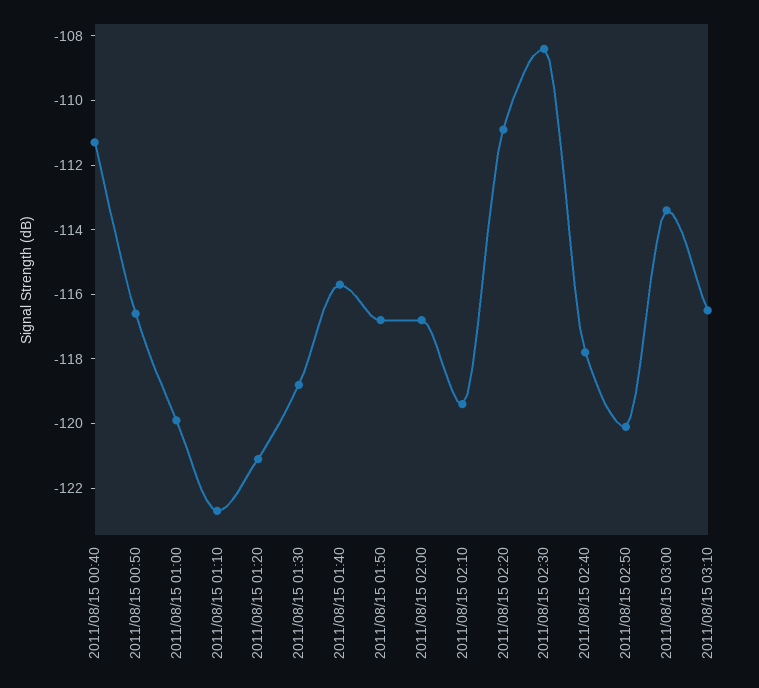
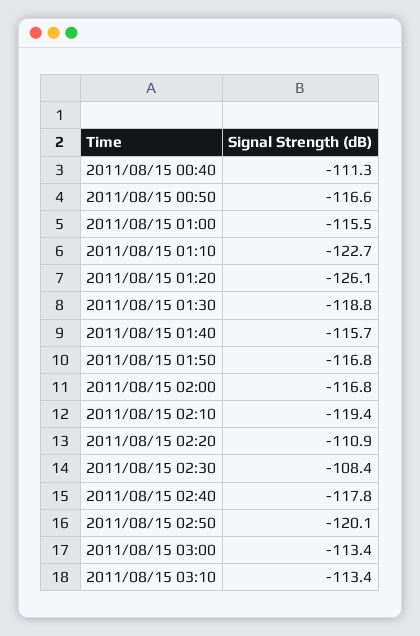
  {
    "2011/08/15 00:40": -111.3,
    "2011/08/15 00:50": -116.6,
-   "2011/08/15 01:00": -120,
+   "2011/08/15 01:00": -115.5,
    "2011/08/15 01:10": -122.7,
-   "2011/08/15 01:20": -121,
+   "2011/08/15 01:20": -126.1,
    "2011/08/15 01:30": -118.8,
    "2011/08/15 01:40": -115.7,
    "2011/08/15 01:50": -116.8,
    "2011/08/15 02:00": -116.8,
    "2011/08/15 02:10": -119.4,
    "2011/08/15 02:20": -110.9,
    "2011/08/15 02:30": -108.4,
    "2011/08/15 02:40": -117.8,
    "2011/08/15 02:50": -120.1,
    "2011/08/15 03:00": -113.4,
-   "2011/08/15 03:10": -116.5
+   "2011/08/15 03:10": -113.4
  }

